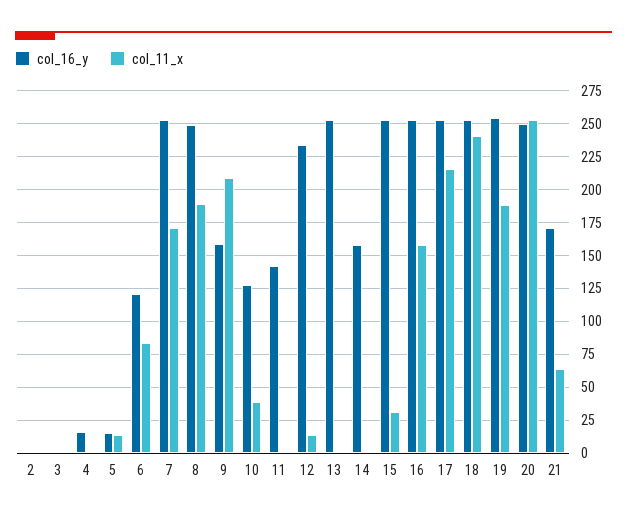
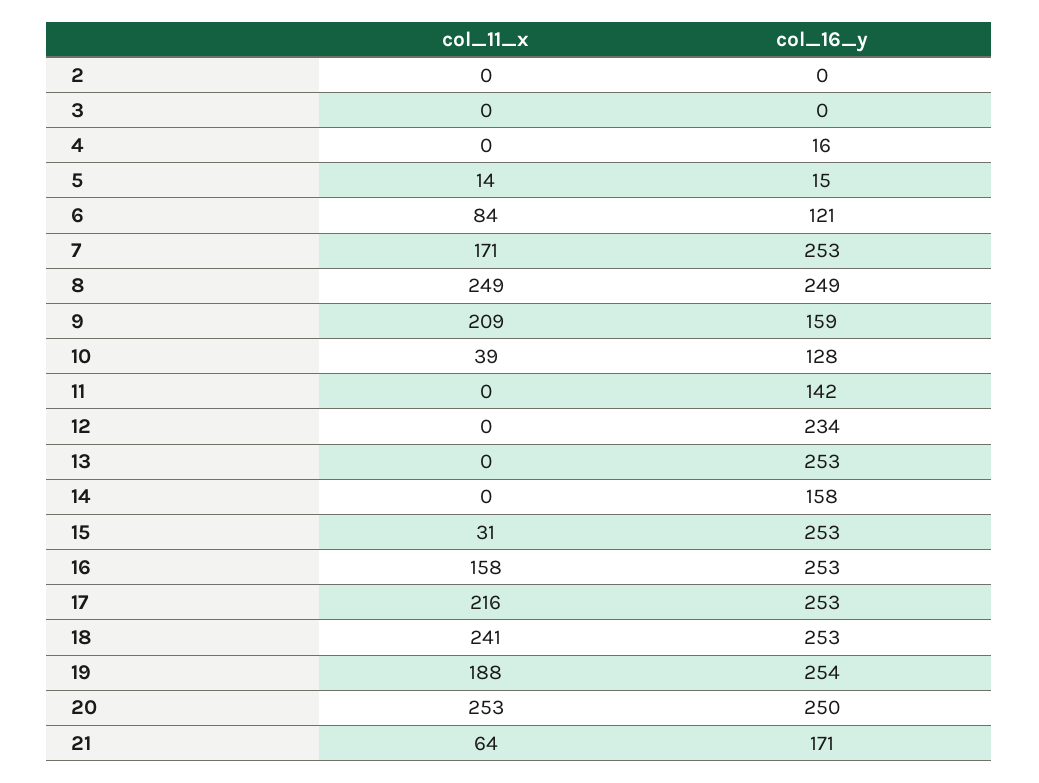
  {
    "col_16_y": {
      "2": 0,
      "3": 0,
      "4": 16,
      "5": 15,
      "6": 121,
      "7": 253,
      "8": 249,
      "9": 159,
      "10": 128,
      "11": 142,
      "12": 234,
      "13": 253,
      "14": 158,
      "15": 253,
      "16": 253,
      "17": 253,
      "18": 253,
      "19": 254,
      "20": 250,
      "21": 171
    },
    "col_11_x": {
      "2": 0,
      "3": 0,
      "4": 0,
      "5": 14,
      "6": 84,
      "7": 171,
-     "8": 190,
+     "8": 249,
      "9": 209,
      "10": 39,
      "11": 0,
-     "12": 15,
+     "12": 0,
      "13": 0,
      "14": 0,
      "15": 31,
      "16": 158,
      "17": 216,
      "18": 241,
      "19": 188,
      "20": 253,
      "21": 64
    }
  }

